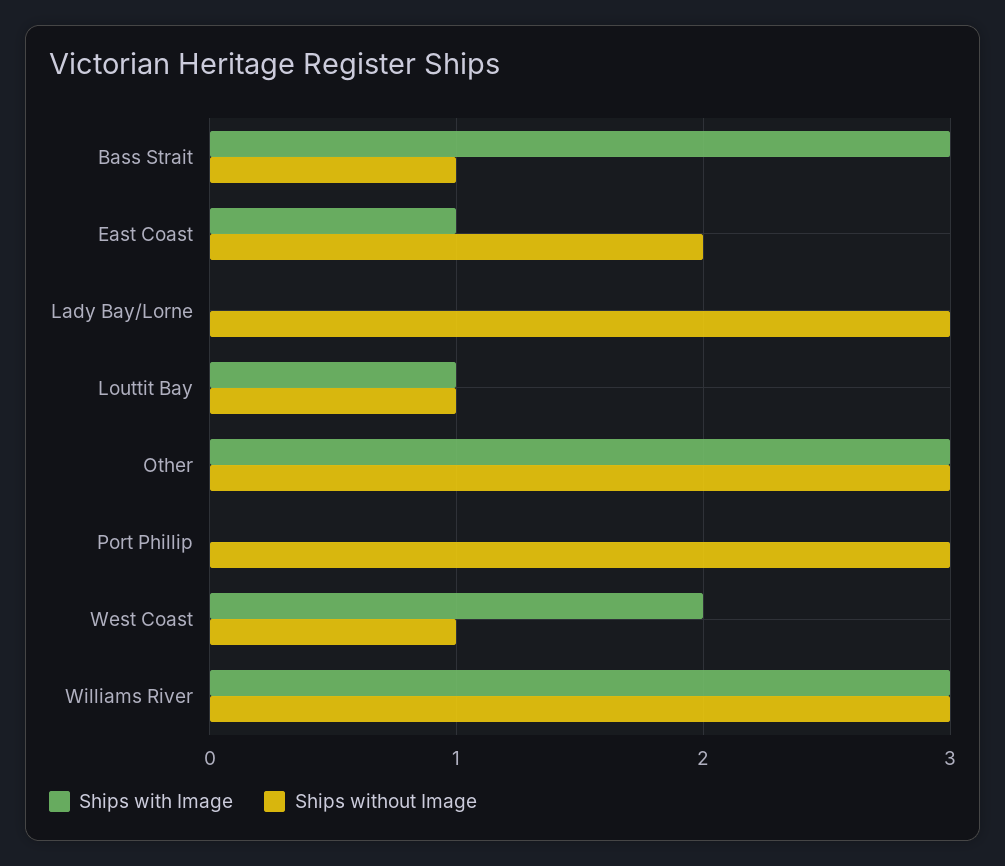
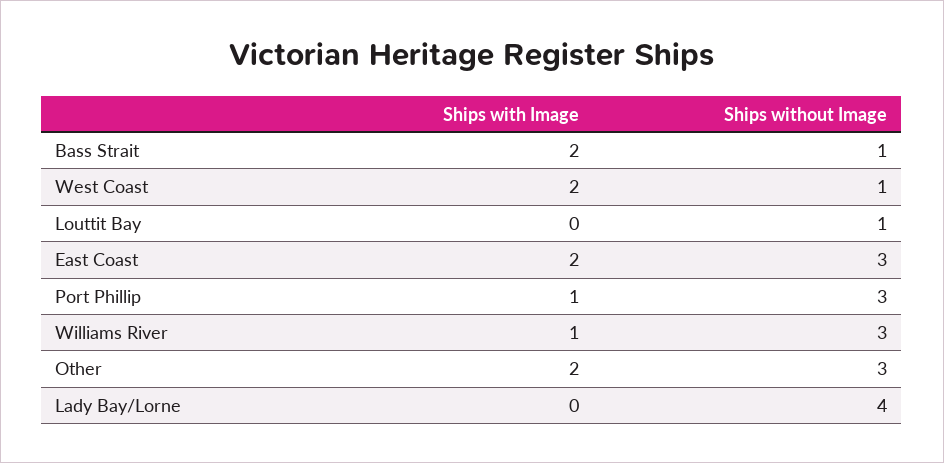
  {
    "Ships with Image": {
-     "Bass Strait": 3,
+     "Bass Strait": 2,
-     "East Coast": 1,
+     "East Coast": 2,
      "Lady Bay/Lorne": 0,
-     "Louttit Bay": 1,
+     "Louttit Bay": 0,
-     "Other": 3,
+     "Other": 2,
-     "Port Phillip": 0,
+     "Port Phillip": 1,
      "West Coast": 2,
-     "Williams River": 3
+     "Williams River": 1
    },
    "Ships without Image": {
      "Bass Strait": 1,
-     "East Coast": 2,
+     "East Coast": 3,
-     "Lady Bay/Lorne": 3,
+     "Lady Bay/Lorne": 4,
      "Louttit Bay": 1,
      "Other": 3,
      "Port Phillip": 3,
      "West Coast": 1,
      "Williams River": 3
    }
  }

